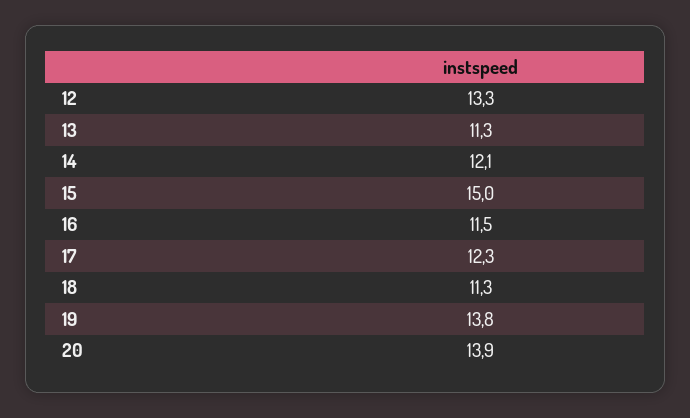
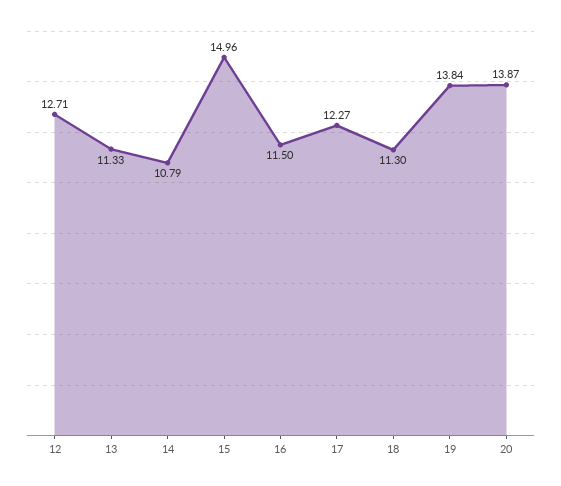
  {
-   "12": 13.3,
+   "12": 12.71,
    "13": 11.33,
-   "14": 12.1,
+   "14": 10.79,
    "15": 14.96,
    "16": 11.5,
    "17": 12.27,
    "18": 11.3,
    "19": 13.84,
    "20": 13.87
  }

